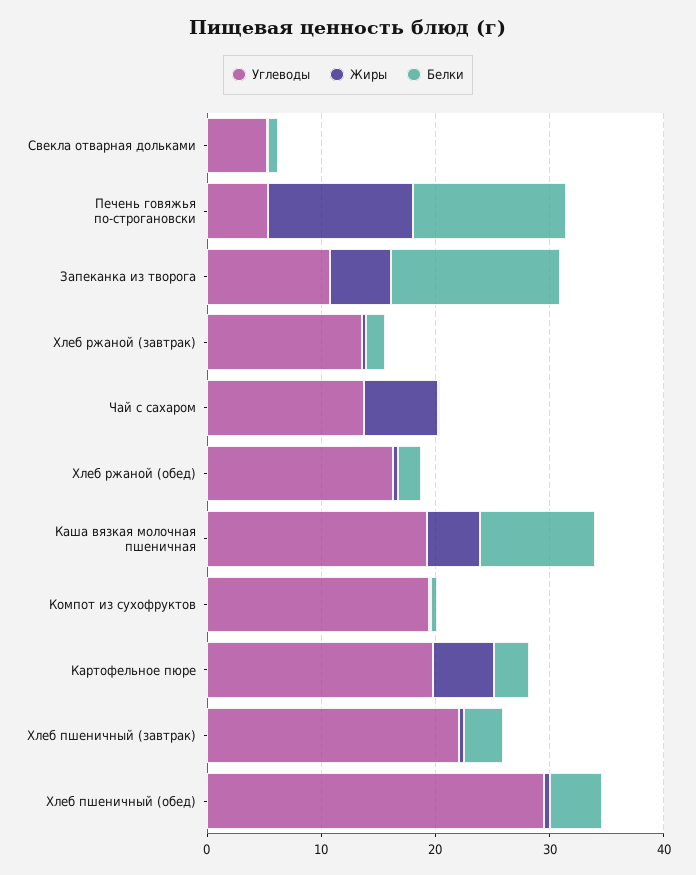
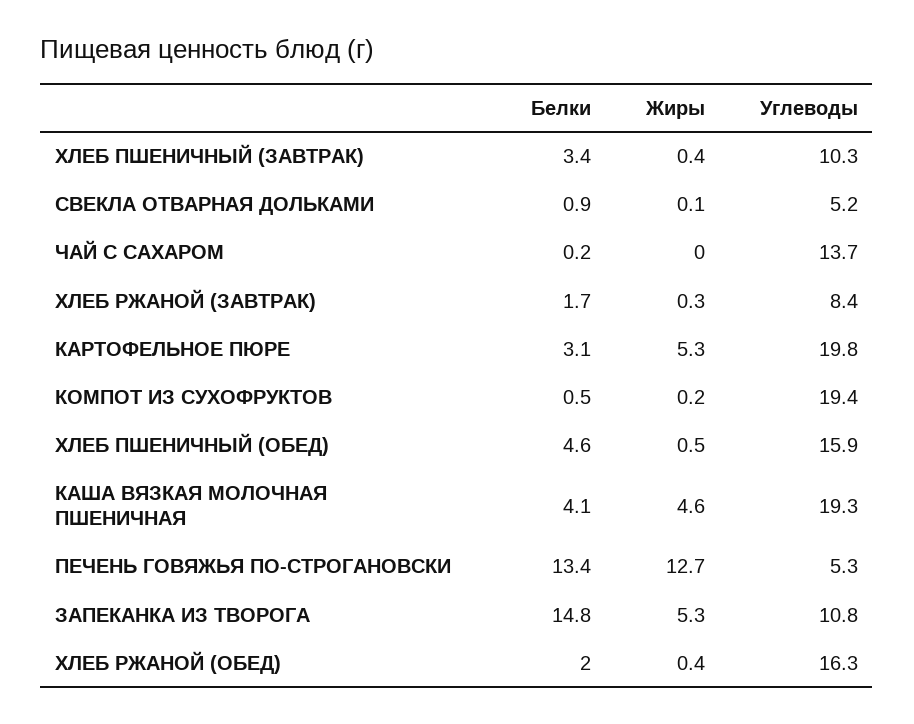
  {
    "Углеводы": {
      "Свекла отварная дольками": 5.2,
      "Печень говяжья по-строгановски": 5.3,
      "Запеканка из творога": 10.8,
-     "Хлеб ржаной (завтрак)": 14,
+     "Хлеб ржаной (завтрак)": 8.4,
      "Чай с сахаром": 13.7,
      "Хлеб ржаной (обед)": 16.3,
      "Каша вязкая молочная пшеничная": 19.3,
      "Компот из сухофруктов": 19.4,
      "Картофельное пюре": 19.8,
-     "Хлеб пшеничный (завтрак)": 22,
+     "Хлеб пшеничный (завтрак)": 10.3,
-     "Хлеб пшеничный (обед)": 30
+     "Хлеб пшеничный (обед)": 15.9
    },
    "Жиры": {
      "Свекла отварная дольками": 0.1,
      "Печень говяжья по-строгановски": 12.7,
      "Запеканка из творога": 5.3,
      "Хлеб ржаной (завтрак)": 0.3,
-     "Чай с сахаром": 6,
+     "Чай с сахаром": 0,
      "Хлеб ржаной (обед)": 0.4,
      "Каша вязкая молочная пшеничная": 4.6,
      "Компот из сухофруктов": 0.2,
      "Картофельное пюре": 5.3,
      "Хлеб пшеничный (завтрак)": 0.4,
      "Хлеб пшеничный (обед)": 0.5
    },
    "Белки": {
      "Свекла отварная дольками": 0.9,
      "Печень говяжья по-строгановски": 13.4,
      "Запеканка из творога": 14.8,
      "Хлеб ржаной (завтрак)": 1.7,
      "Чай с сахаром": 0.2,
      "Хлеб ржаной (обед)": 2,
-     "Каша вязкая молочная пшеничная": 10,
+     "Каша вязкая молочная пшеничная": 4.1,
      "Компот из сухофруктов": 0.5,
      "Картофельное пюре": 3.1,
      "Хлеб пшеничный (завтрак)": 3.4,
      "Хлеб пшеничный (обед)": 4.6
    }
  }

